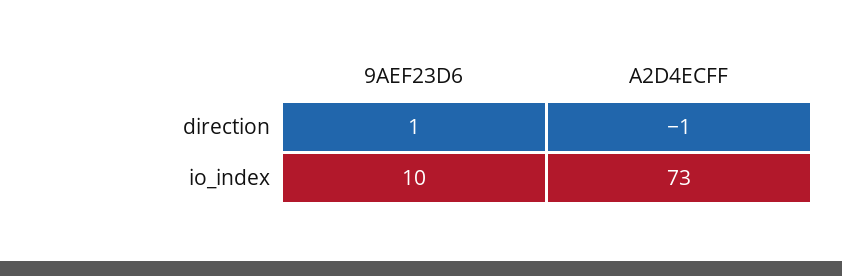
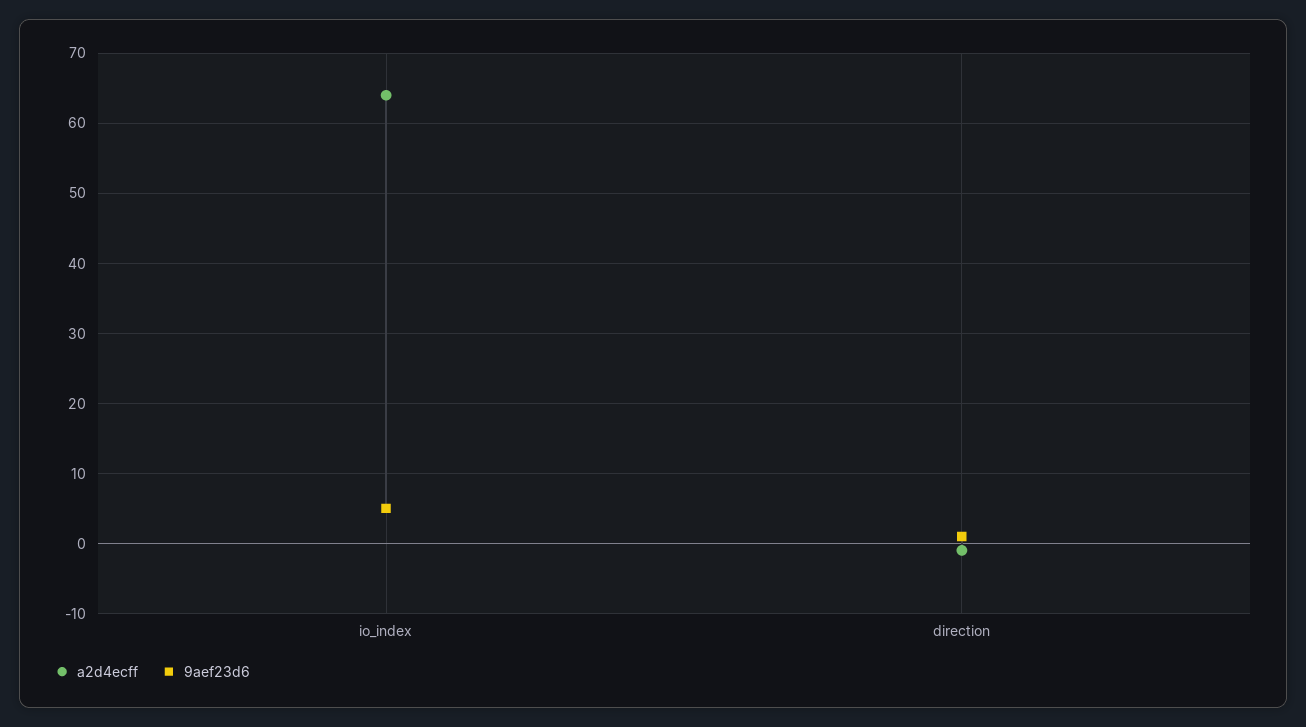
  {
    "9AEF23D6": {
      "direction": 1,
-     "io_index": 10
+     "io_index": 5
    },
    "A2D4ECFF": {
      "direction": -1,
-     "io_index": 73
+     "io_index": 64
    }
  }

